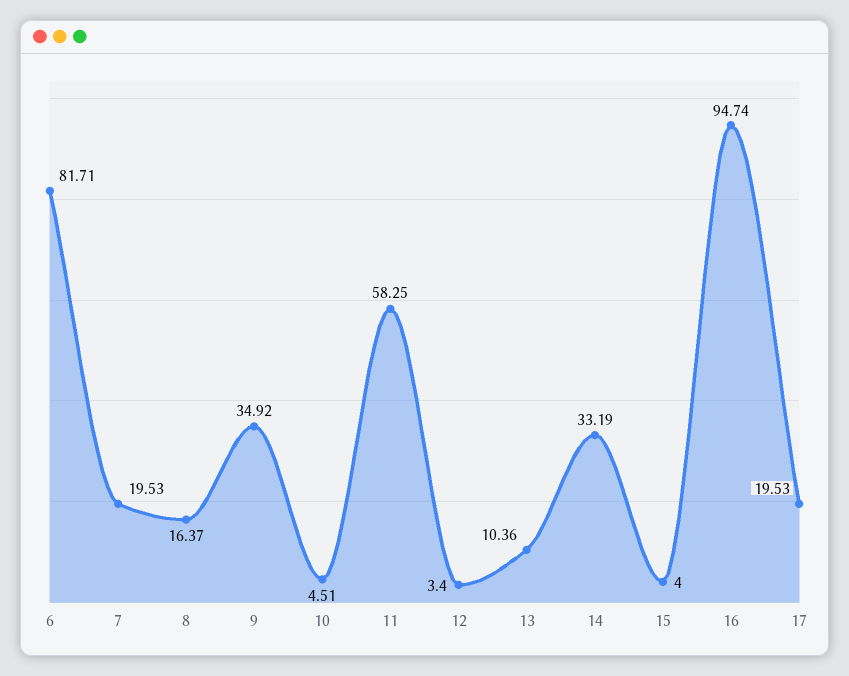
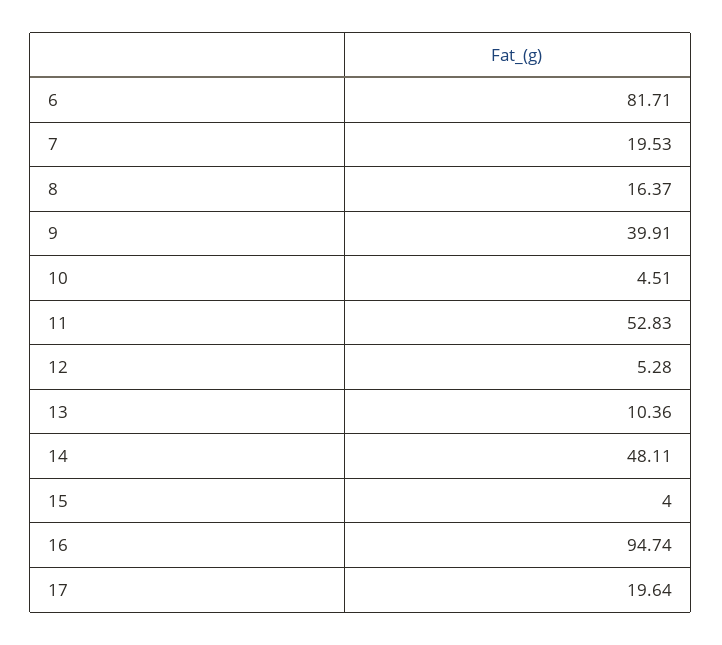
  {
    "6": 81.71,
    "7": 19.53,
    "8": 16.37,
-   "9": 34.92,
+   "9": 39.91,
    "10": 4.51,
-   "11": 58.25,
+   "11": 52.83,
-   "12": 3.4,
+   "12": 5.28,
    "13": 10.36,
-   "14": 33.19,
+   "14": 48.11,
    "15": 4,
    "16": 94.74,
-   "17": 19.53
+   "17": 19.64
  }

